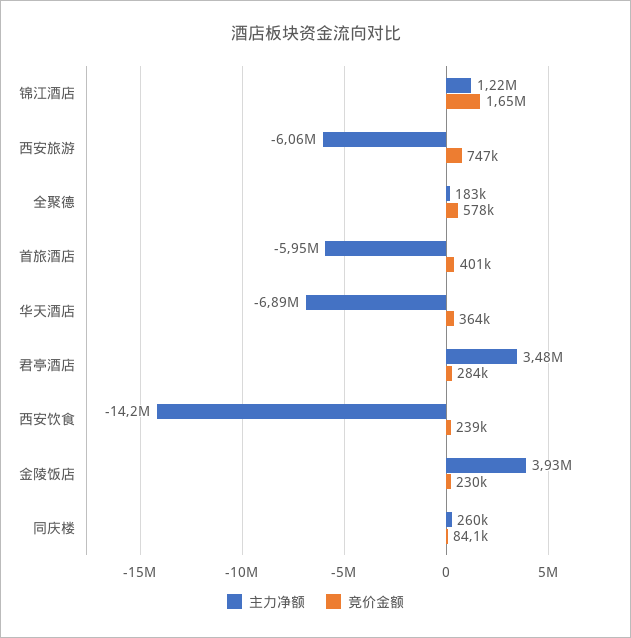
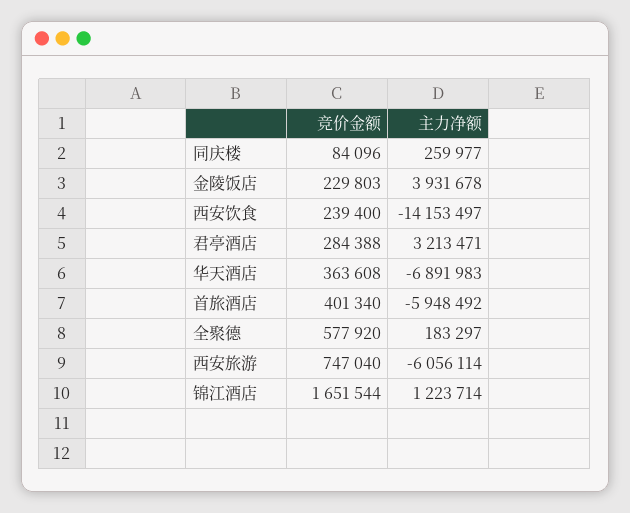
  {
    "主力净额": {
      "锦江酒店": 1223714,
      "西安旅游": -6056114,
      "全聚德": 183297,
      "首旅酒店": -5948492,
      "华天酒店": -6891983,
-     "君亭酒店": 3480000,
+     "君亭酒店": 3213471,
      "西安饮食": -14153497,
      "金陵饭店": 3931678,
      "同庆楼": 259977
    },
    "竞价金额": {
      "锦江酒店": 1651544,
      "西安旅游": 747040,
      "全聚德": 577920,
      "首旅酒店": 401340,
      "华天酒店": 363608,
      "君亭酒店": 284388,
      "西安饮食": 239400,
      "金陵饭店": 229803,
      "同庆楼": 84096
    }
  }

